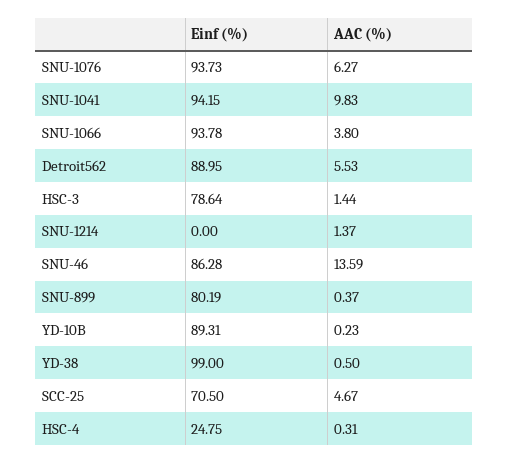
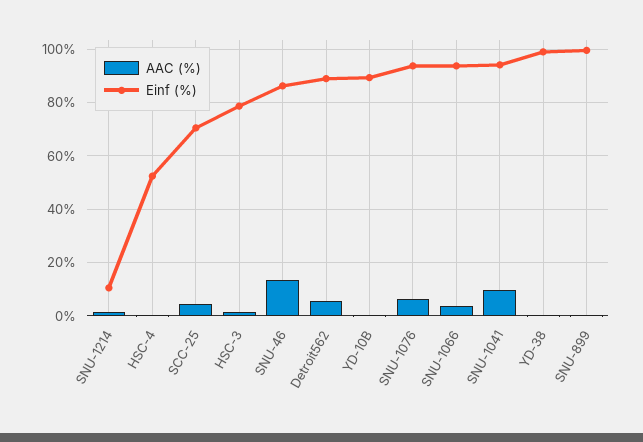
  {
    "Einf (%)": {
      "SNU-1076": 93.73,
      "SNU-1041": 94.15,
      "SNU-1066": 93.78,
      "Detroit562": 88.95,
      "HSC-3": 78.64,
-     "SNU-1214": 0,
+     "SNU-1214": 10,
      "SNU-46": 86.28,
-     "SNU-899": 80.19,
+     "SNU-899": 100,
      "YD-10B": 89.31,
      "YD-38": 99,
      "SCC-25": 70.5,
-     "HSC-4": 24.75
+     "HSC-4": 52.5
    },
    "AAC (%)": {
      "SNU-1076": 6.27,
      "SNU-1041": 9.83,
      "SNU-1066": 3.8,
      "Detroit562": 5.53,
      "HSC-3": 1.44,
      "SNU-1214": 1.37,
      "SNU-46": 13.59,
      "SNU-899": 0.37,
      "YD-10B": 0.23,
      "YD-38": 0.5,
      "SCC-25": 4.67,
      "HSC-4": 0.31
    }
  }

